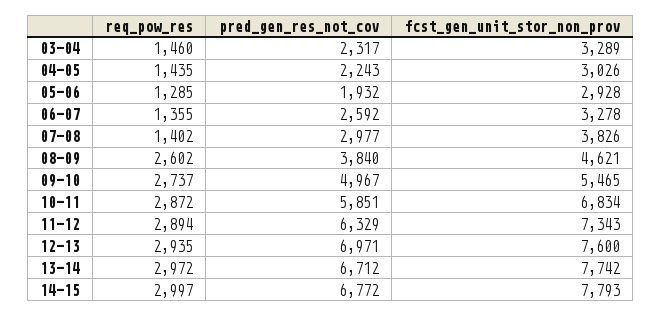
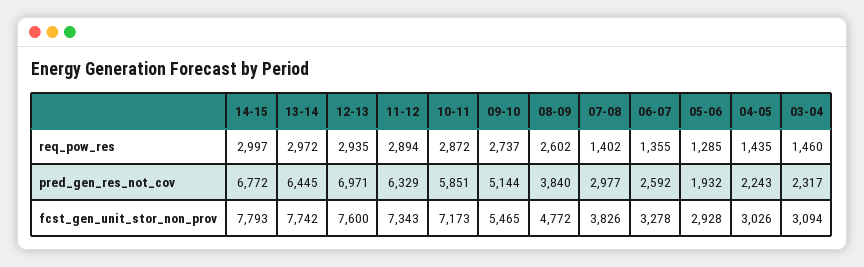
  {
    "req_pow_res": {
      "03-04": 1460,
      "04-05": 1435,
      "05-06": 1285,
      "06-07": 1355,
      "07-08": 1402,
      "08-09": 2602,
      "09-10": 2737,
      "10-11": 2872,
      "11-12": 2894,
      "12-13": 2935,
      "13-14": 2972,
      "14-15": 2997
    },
    "pred_gen_res_not_cov": {
      "03-04": 2317,
      "04-05": 2243,
      "05-06": 1932,
      "06-07": 2592,
      "07-08": 2977,
      "08-09": 3840,
-     "09-10": 4967,
+     "09-10": 5144,
      "10-11": 5851,
      "11-12": 6329,
      "12-13": 6971,
-     "13-14": 6712,
+     "13-14": 6445,
      "14-15": 6772
    },
    "fcst_gen_unit_stor_non_prov": {
-     "03-04": 3289,
+     "03-04": 3094,
      "04-05": 3026,
      "05-06": 2928,
      "06-07": 3278,
      "07-08": 3826,
-     "08-09": 4621,
+     "08-09": 4772,
      "09-10": 5465,
-     "10-11": 6834,
+     "10-11": 7173,
      "11-12": 7343,
      "12-13": 7600,
      "13-14": 7742,
      "14-15": 7793
    }
  }

